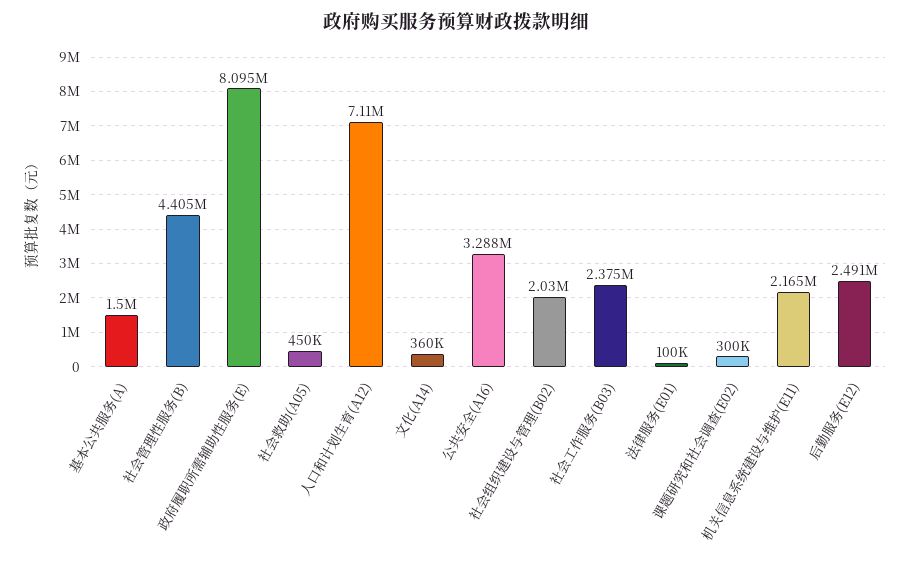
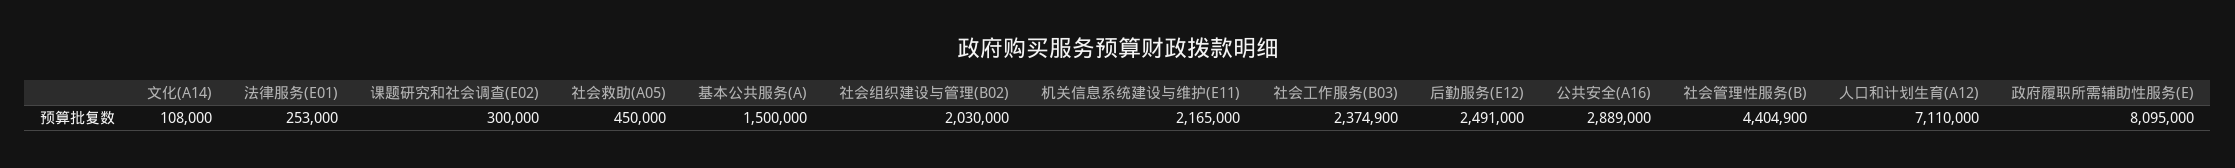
  {
    "基本公共服务(A)": 1500000,
    "社会管理性服务(B)": 4404900,
    "政府履职所需辅助性服务(E)": 8095000,
    "社会救助(A05)": 450000,
    "人口和计划生育(A12)": 7110000,
-   "文化(A14)": 360000,
+   "文化(A14)": 108000,
-   "公共安全(A16)": 3288000,
+   "公共安全(A16)": 2889000,
    "社会组织建设与管理(B02)": 2030000,
    "社会工作服务(B03)": 2374900,
-   "法律服务(E01)": 100000,
+   "法律服务(E01)": 253000,
    "课题研究和社会调查(E02)": 300000,
    "机关信息系统建设与维护(E11)": 2165000,
    "后勤服务(E12)": 2491000
  }

